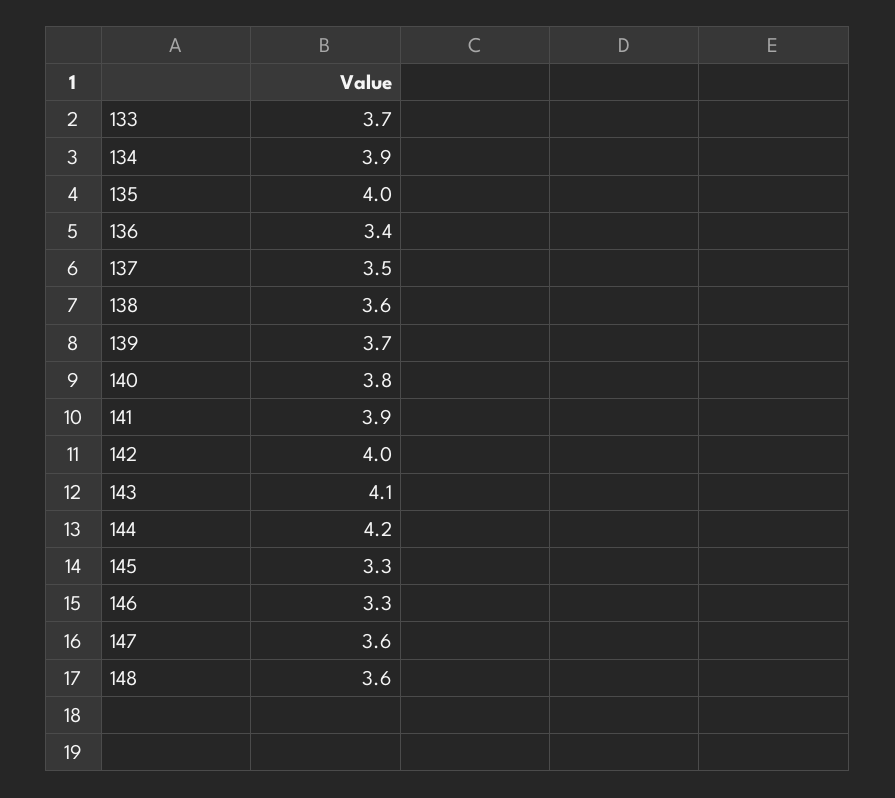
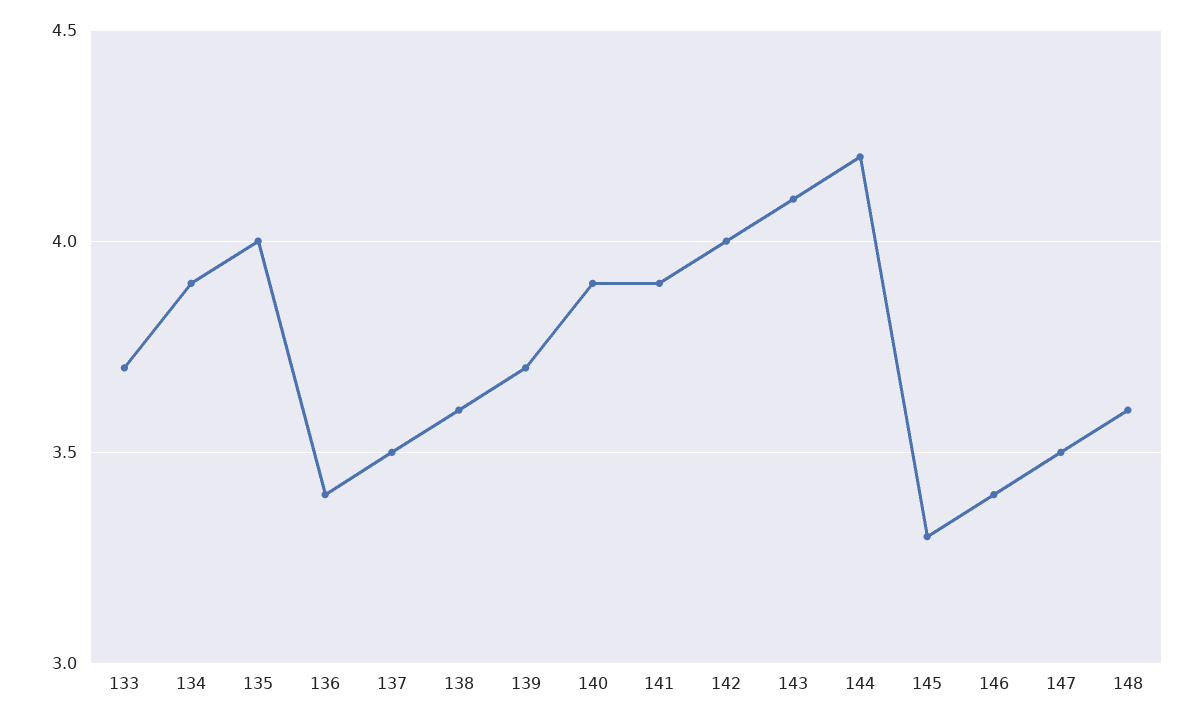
  {
    "133": 3.7,
    "134": 3.9,
    "135": 4,
    "136": 3.4,
    "137": 3.5,
    "138": 3.6,
    "139": 3.7,
-   "140": 3.8,
+   "140": 3.9,
    "141": 3.9,
    "142": 4,
    "143": 4.1,
    "144": 4.2,
    "145": 3.3,
-   "146": 3.3,
+   "146": 3.4,
-   "147": 3.6,
+   "147": 3.5,
    "148": 3.6
  }

